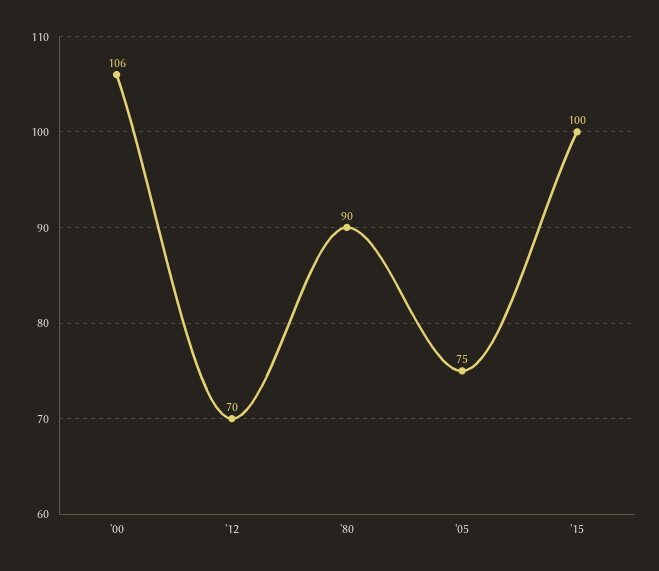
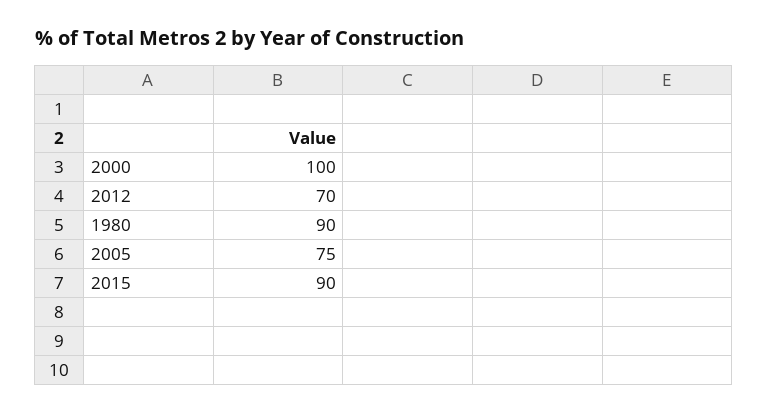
  {
-   "'00": 106,
+   "'00": 100,
    "'12": 70,
    "'80": 90,
    "'05": 75,
-   "'15": 100
+   "'15": 90
  }

